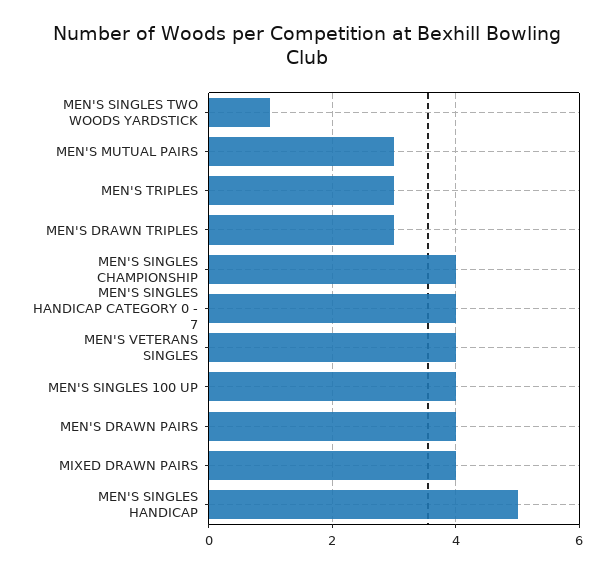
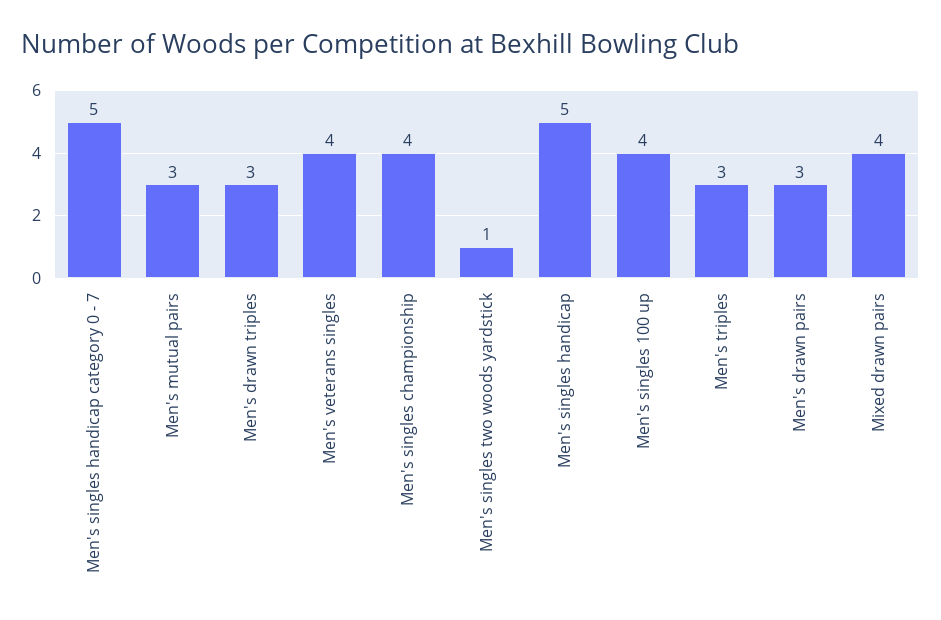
  {
    "MEN'S SINGLES TWO WOODS YARDSTICK": 1,
    "MEN'S MUTUAL PAIRS": 3,
    "MEN'S TRIPLES": 3,
    "MEN'S DRAWN TRIPLES": 3,
    "MEN'S SINGLES CHAMPIONSHIP": 4,
-   "MEN'S SINGLES HANDICAP CATEGORY 0 - 7": 4,
+   "MEN'S SINGLES HANDICAP CATEGORY 0 - 7": 5,
    "MEN'S VETERANS SINGLES": 4,
    "MEN'S SINGLES 100 UP": 4,
-   "MEN'S DRAWN PAIRS": 4,
+   "MEN'S DRAWN PAIRS": 3,
    "MIXED DRAWN PAIRS": 4,
    "MEN'S SINGLES HANDICAP": 5
  }

